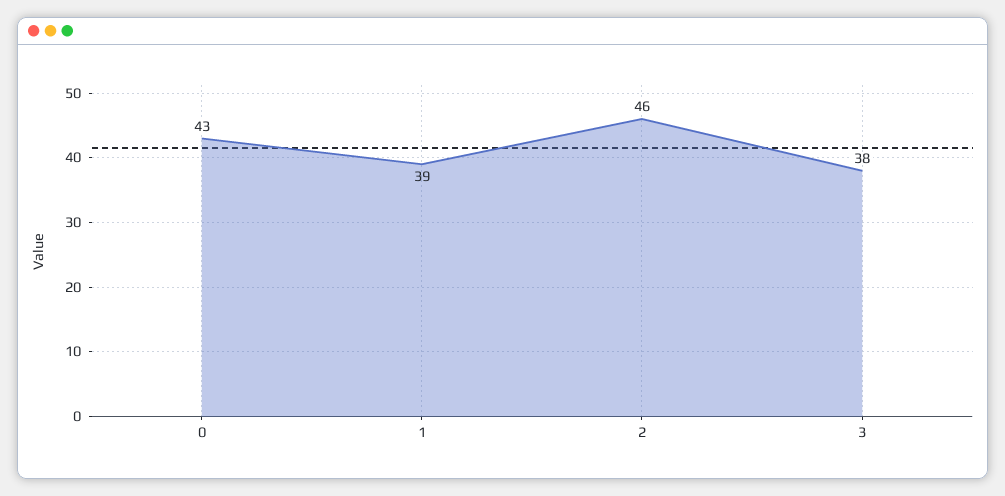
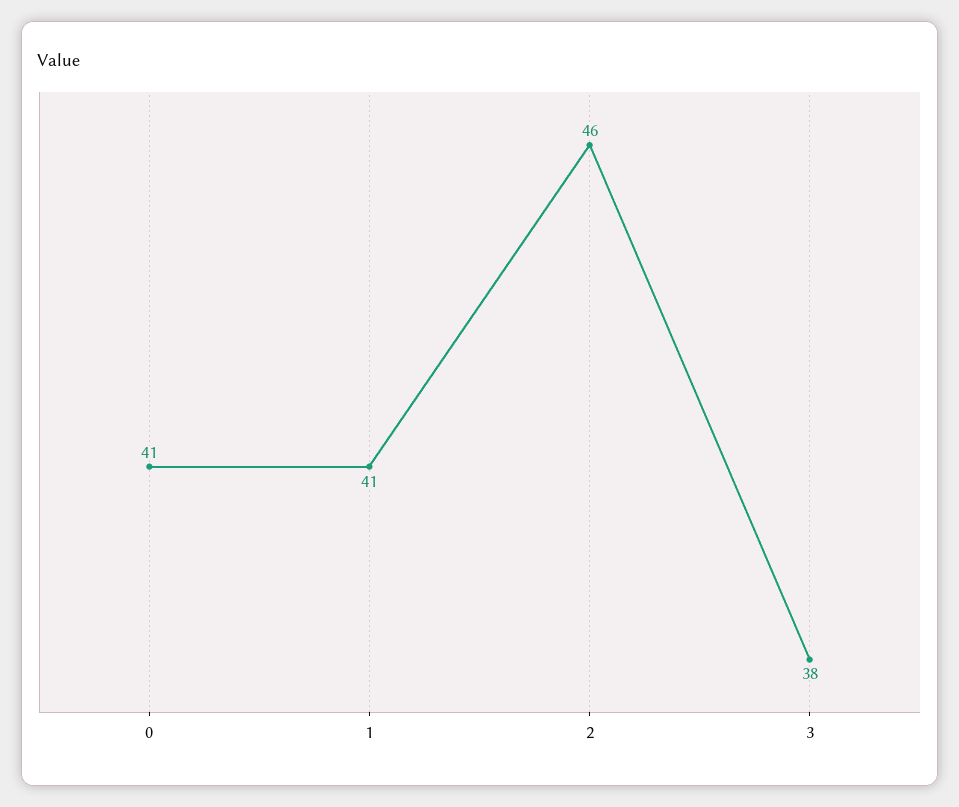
  {
-   "0": 43,
+   "0": 41,
-   "1": 39,
+   "1": 41,
    "2": 46,
    "3": 38
  }

